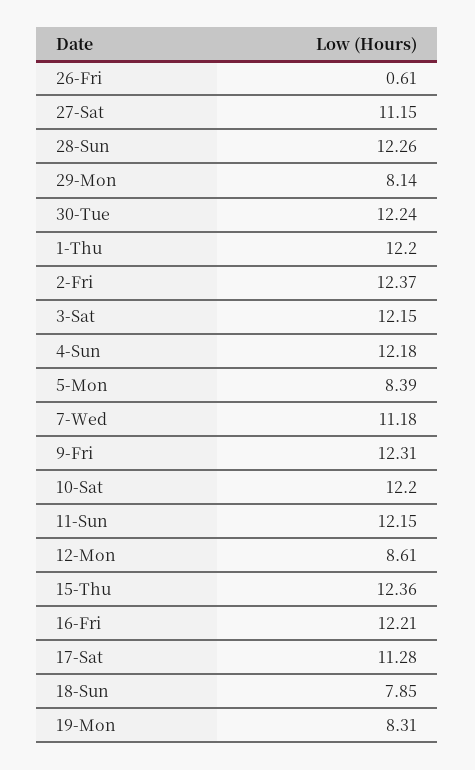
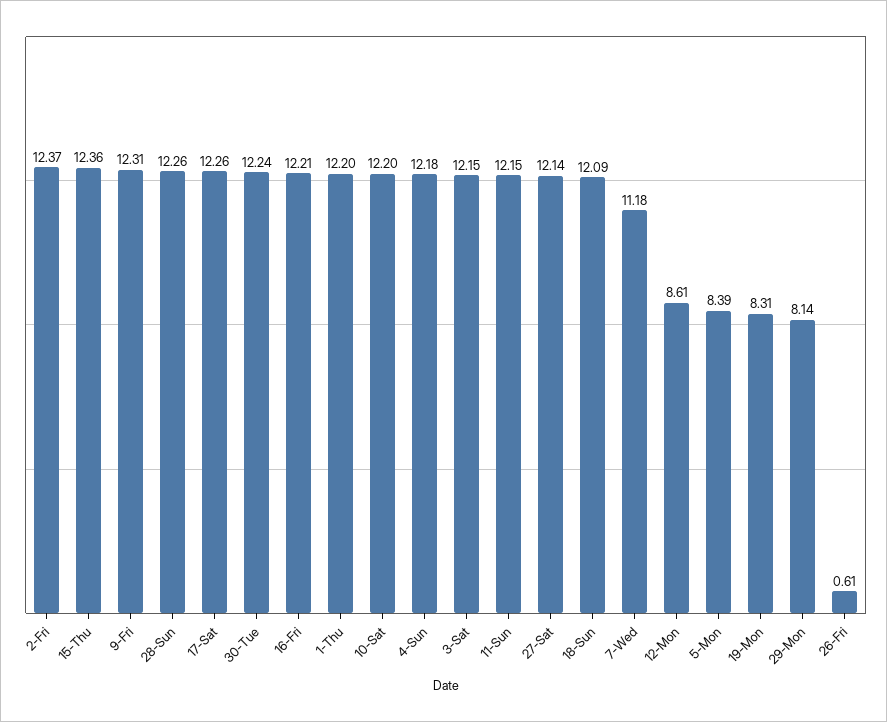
  {
    "26-Fri": 0.61,
-   "27-Sat": 11.15,
+   "27-Sat": 12.14,
    "28-Sun": 12.26,
    "29-Mon": 8.14,
    "30-Tue": 12.24,
    "1-Thu": 12.2,
    "2-Fri": 12.37,
    "3-Sat": 12.15,
    "4-Sun": 12.18,
    "5-Mon": 8.39,
    "7-Wed": 11.18,
    "9-Fri": 12.31,
    "10-Sat": 12.2,
    "11-Sun": 12.15,
    "12-Mon": 8.61,
    "15-Thu": 12.36,
    "16-Fri": 12.21,
-   "17-Sat": 11.28,
+   "17-Sat": 12.26,
-   "18-Sun": 7.85,
+   "18-Sun": 12.09,
    "19-Mon": 8.31
  }

